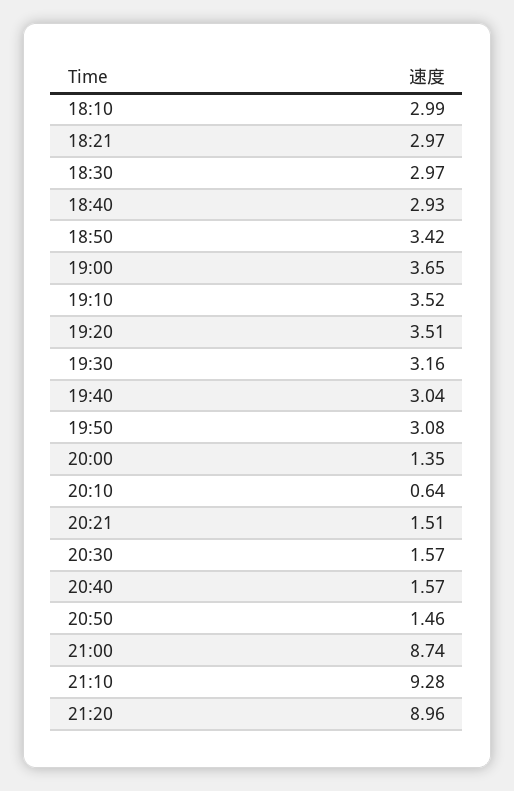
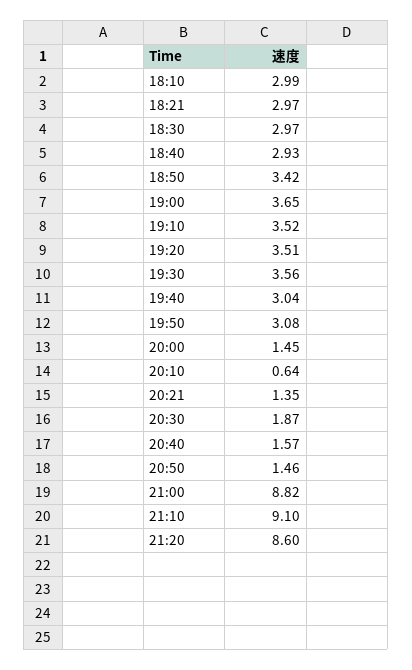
  {
    "18:10": 2.99,
    "18:21": 2.97,
    "18:30": 2.97,
    "18:40": 2.93,
    "18:50": 3.42,
    "19:00": 3.65,
    "19:10": 3.52,
    "19:20": 3.51,
-   "19:30": 3.16,
+   "19:30": 3.56,
    "19:40": 3.04,
    "19:50": 3.08,
-   "20:00": 1.35,
+   "20:00": 1.45,
    "20:10": 0.64,
-   "20:21": 1.51,
+   "20:21": 1.35,
-   "20:30": 1.57,
+   "20:30": 1.87,
    "20:40": 1.57,
    "20:50": 1.46,
-   "21:00": 8.74,
+   "21:00": 8.82,
-   "21:10": 9.28,
+   "21:10": 9.1,
-   "21:20": 8.96
+   "21:20": 8.6
  }

